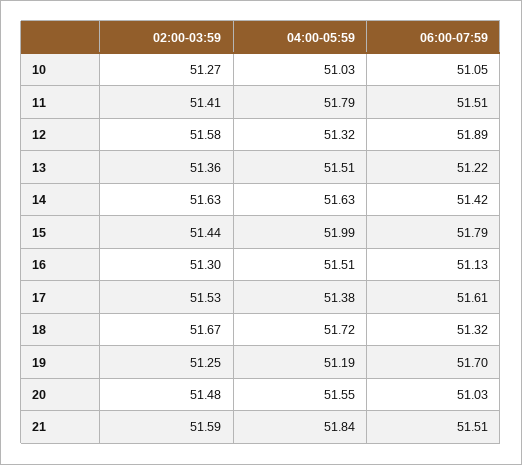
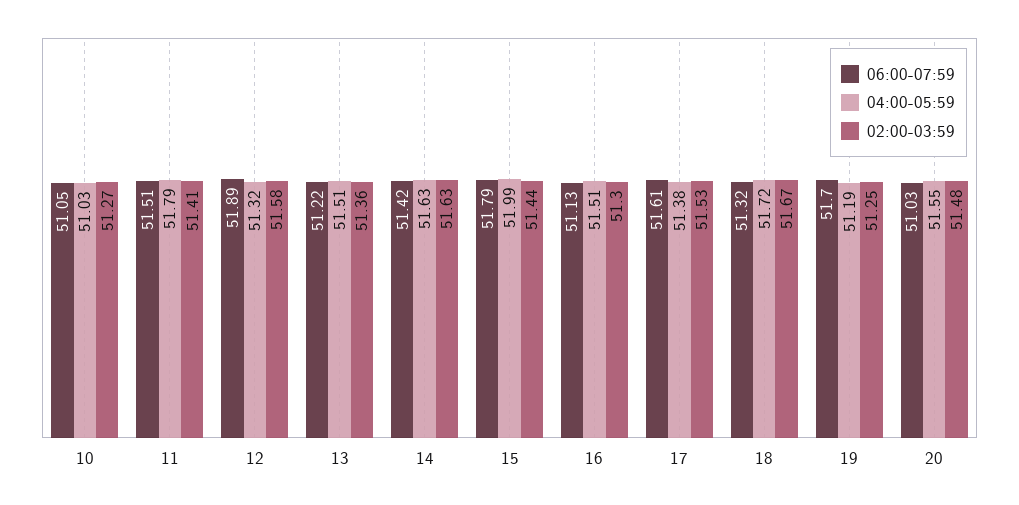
  {
    "02:00-03:59": {
      "10": 51.27,
      "11": 51.41,
      "12": 51.58,
      "13": 51.36,
      "14": 51.63,
      "15": 51.44,
      "16": 51.3,
      "17": 51.53,
      "18": 51.67,
      "19": 51.25,
-     "20": 51.48,
+     "20": 51.48
-     "21": 51.59
    },
    "04:00-05:59": {
      "10": 51.03,
      "11": 51.79,
      "12": 51.32,
      "13": 51.51,
      "14": 51.63,
      "15": 51.99,
      "16": 51.51,
      "17": 51.38,
      "18": 51.72,
      "19": 51.19,
-     "20": 51.55,
+     "20": 51.55
-     "21": 51.84
    },
    "06:00-07:59": {
      "10": 51.05,
      "11": 51.51,
      "12": 51.89,
      "13": 51.22,
      "14": 51.42,
      "15": 51.79,
      "16": 51.13,
      "17": 51.61,
      "18": 51.32,
      "19": 51.7,
-     "20": 51.03,
+     "20": 51.03
-     "21": 51.51
    }
  }

